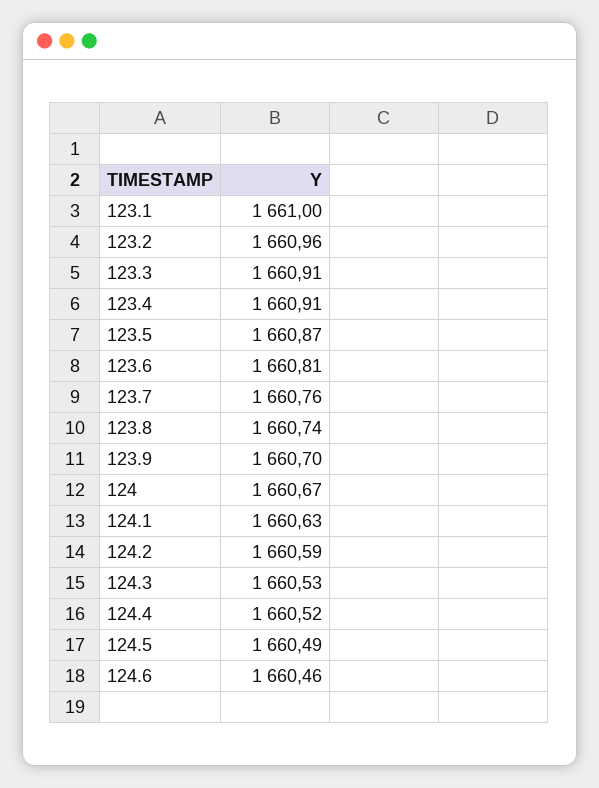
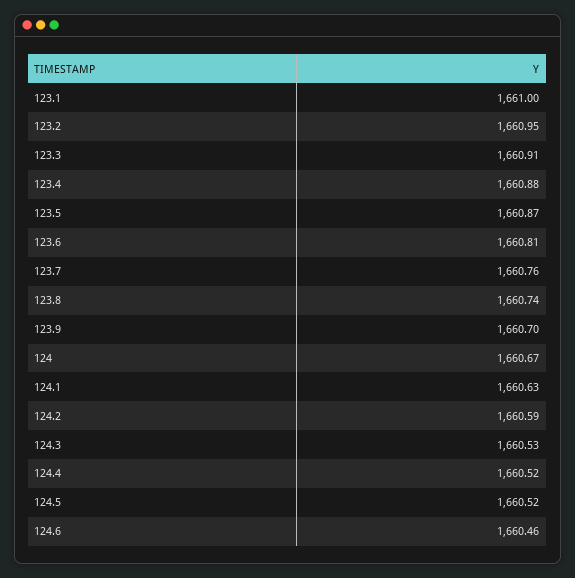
  {
    "123.1": 1661,
-   "123.2": 1660.96,
+   "123.2": 1660.95,
    "123.3": 1660.91,
-   "123.4": 1660.91,
+   "123.4": 1660.88,
    "123.5": 1660.87,
    "123.6": 1660.81,
    "123.7": 1660.76,
    "123.8": 1660.74,
    "123.9": 1660.7,
    "124": 1660.67,
    "124.1": 1660.63,
    "124.2": 1660.59,
    "124.3": 1660.53,
    "124.4": 1660.52,
-   "124.5": 1660.49,
+   "124.5": 1660.52,
    "124.6": 1660.46
  }

